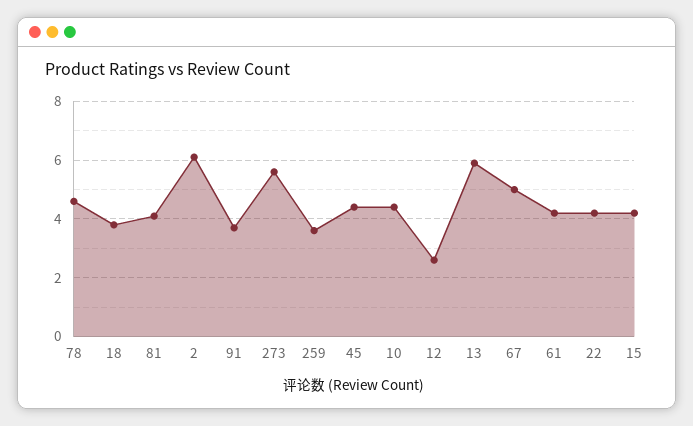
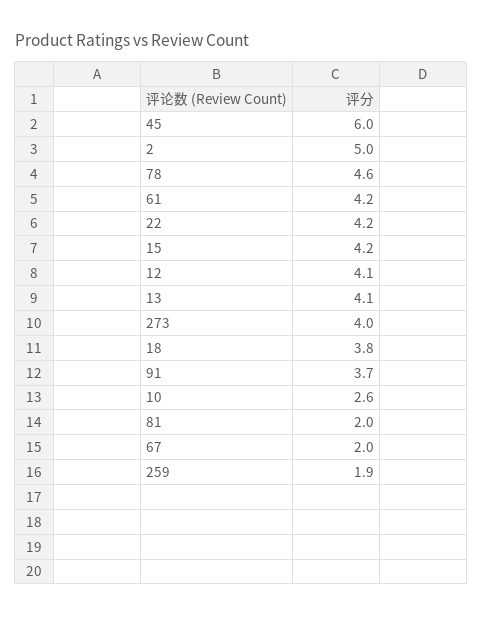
  {
    "78": 4.6,
    "18": 3.8,
-   "81": 4,
+   "81": 2,
-   "2": 6,
+   "2": 5,
    "91": 3.7,
-   "273": 5.5,
+   "273": 4,
-   "259": 3.5,
+   "259": 1.9,
-   "45": 4.5,
+   "45": 6,
-   "10": 4.5,
+   "10": 2.6,
-   "12": 2.5,
+   "12": 4.1,
-   "13": 6,
+   "13": 4.1,
-   "67": 5,
+   "67": 2,
    "61": 4.2,
    "22": 4.2,
    "15": 4.2
  }

